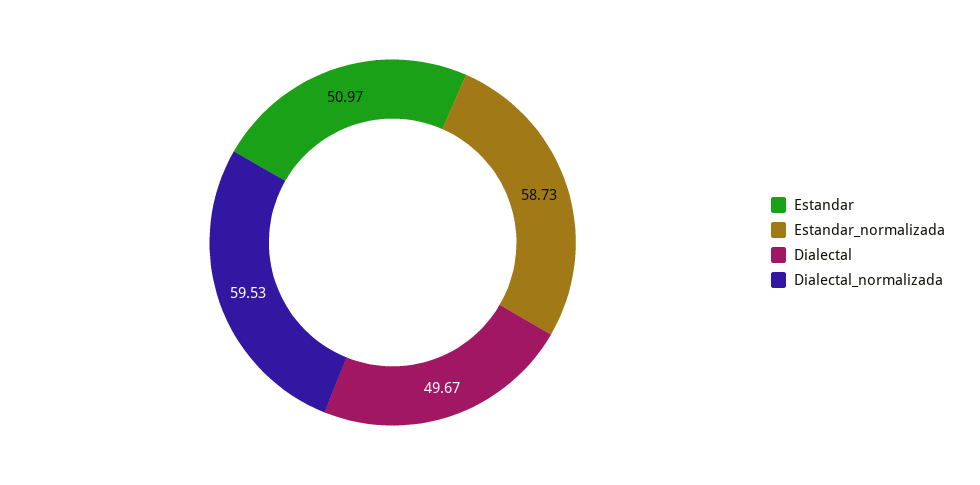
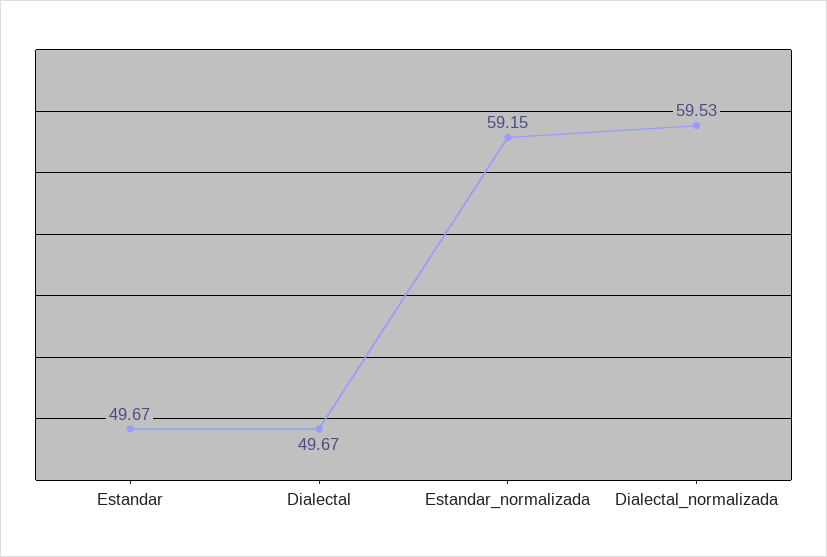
  {
-   "Estandar": 50.97,
+   "Estandar": 49.67,
-   "Estandar_normalizada": 58.73,
+   "Estandar_normalizada": 59.15,
    "Dialectal": 49.67,
    "Dialectal_normalizada": 59.53
  }

